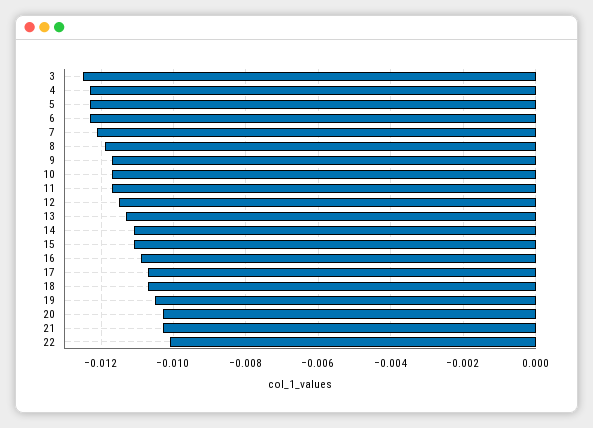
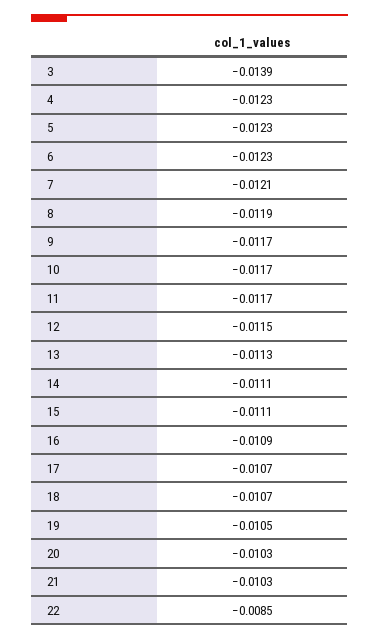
  {
-   "3": -0.0125,
+   "3": -0.0139,
    "4": -0.0123,
    "5": -0.0123,
    "6": -0.0123,
    "7": -0.0121,
    "8": -0.0119,
    "9": -0.0117,
    "10": -0.0117,
    "11": -0.0117,
    "12": -0.0115,
    "13": -0.0113,
    "14": -0.0111,
    "15": -0.0111,
    "16": -0.0109,
    "17": -0.0107,
    "18": -0.0107,
    "19": -0.0105,
    "20": -0.0103,
    "21": -0.0103,
-   "22": -0.01
+   "22": -0.0085
  }

